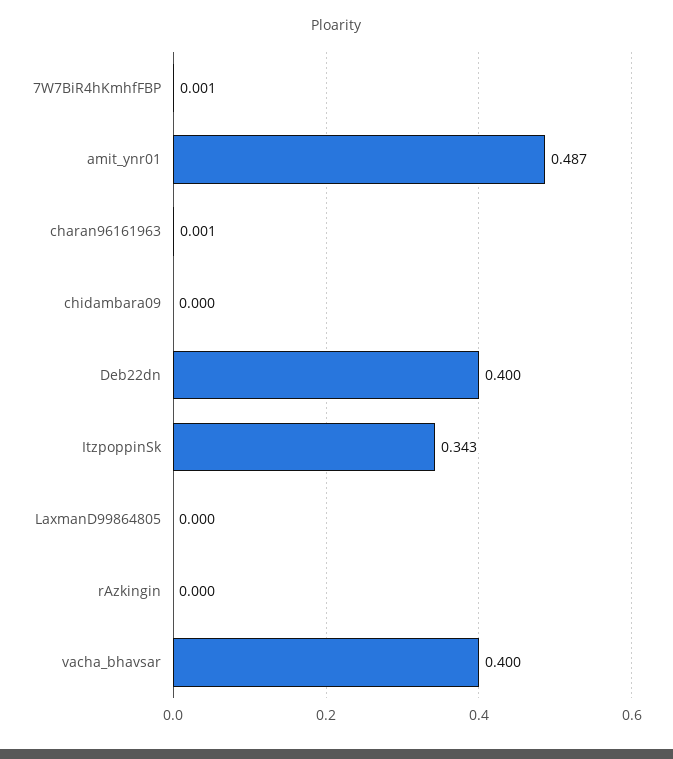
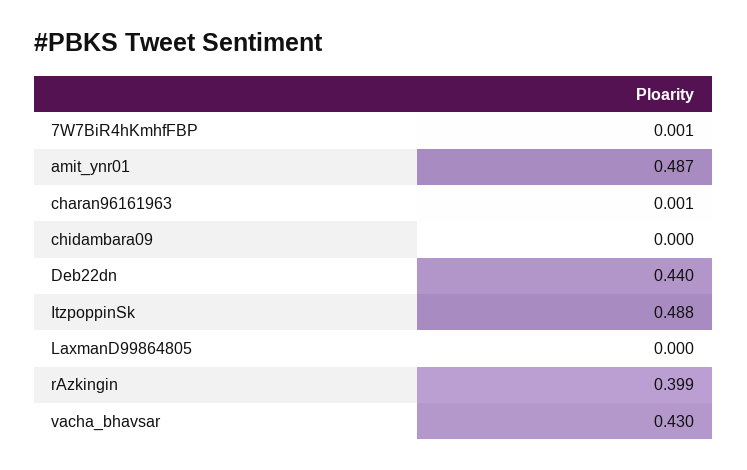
  {
    "7W7BiR4hKmhfFBP": 0.001,
    "amit_ynr01": 0.487,
    "charan96161963": 0.001,
    "chidambara09": 0,
-   "Deb22dn": 0.4,
+   "Deb22dn": 0.44,
-   "ItzpoppinSk": 0.343,
+   "ItzpoppinSk": 0.488,
    "LaxmanD99864805": 0,
-   "rAzkingin": 0,
+   "rAzkingin": 0.399,
-   "vacha_bhavsar": 0.4
+   "vacha_bhavsar": 0.43
  }

